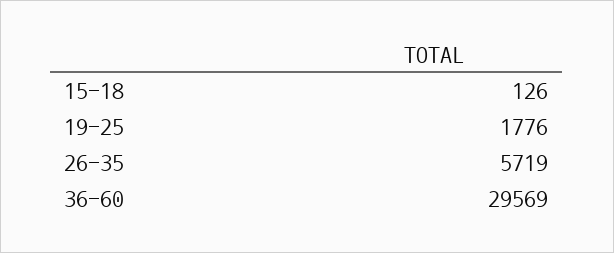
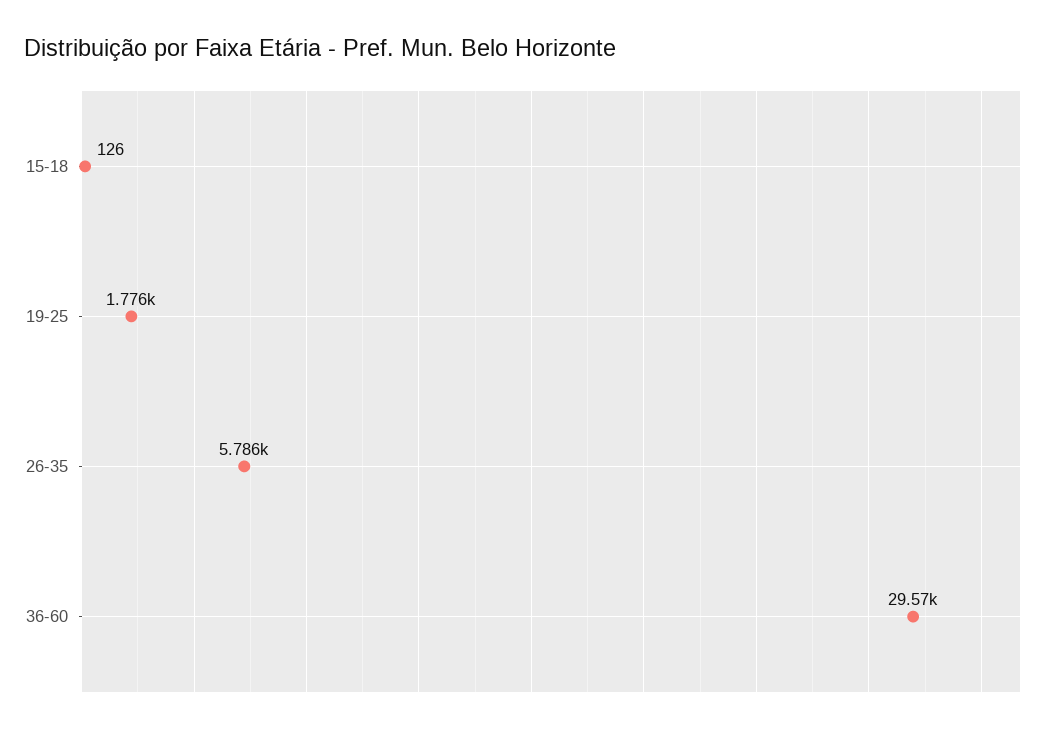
  {
    "15-18": 126,
    "19-25": 1776,
-   "26-35": 5719,
+   "26-35": 5786,
    "36-60": 29569
  }

